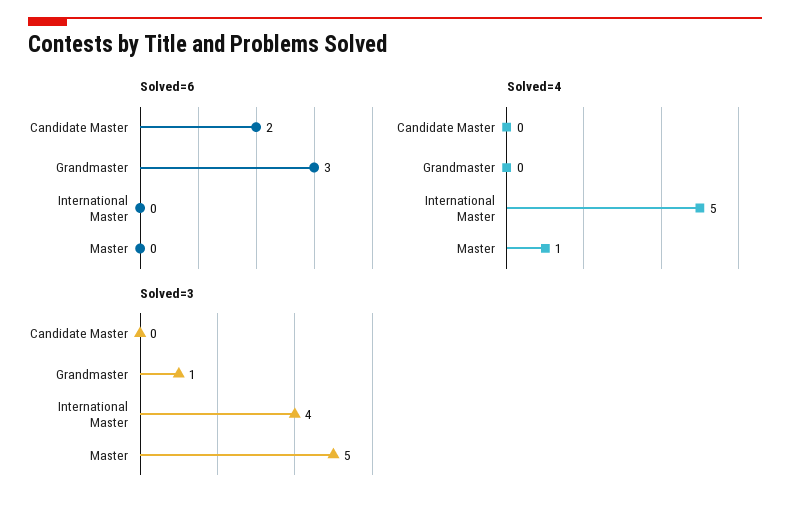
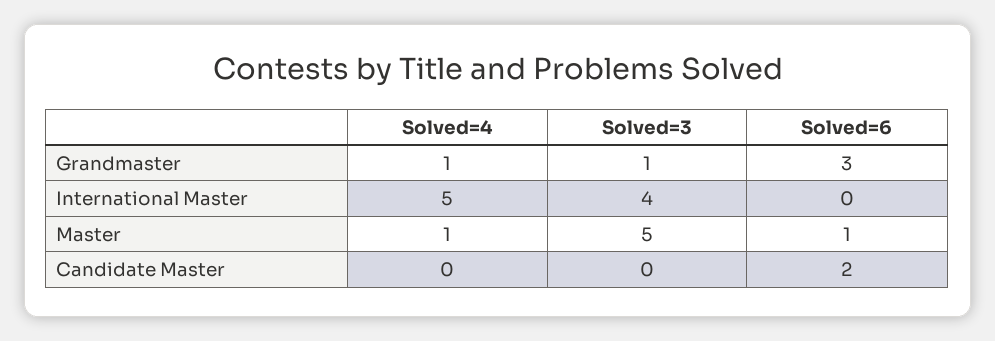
  {
    "Solved=6": {
      "Candidate Master": 2,
      "Grandmaster": 3,
      "International Master": 0,
-     "Master": 0
+     "Master": 1
    },
    "Solved=4": {
      "Candidate Master": 0,
-     "Grandmaster": 0,
+     "Grandmaster": 1,
      "International Master": 5,
      "Master": 1
    },
    "Solved=3": {
      "Candidate Master": 0,
      "Grandmaster": 1,
      "International Master": 4,
      "Master": 5
    }
  }

